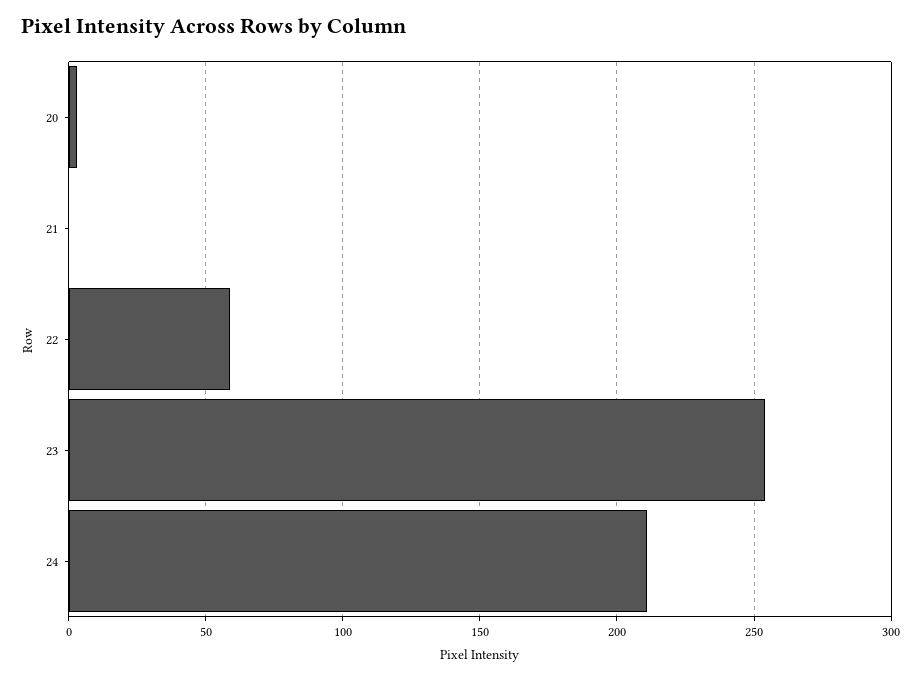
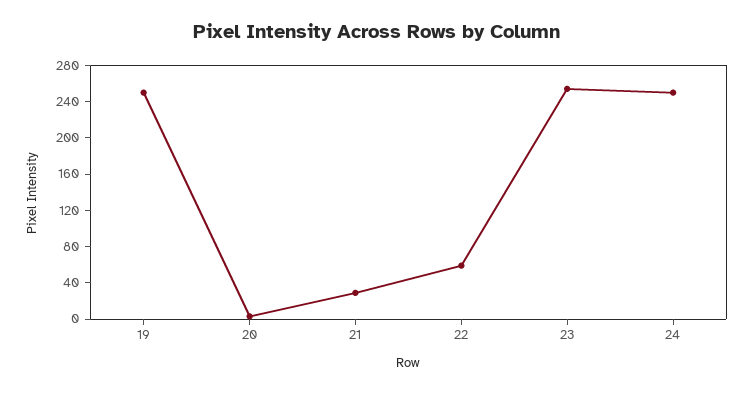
  {
    "20": 5,
-   "21": 0,
+   "21": 30,
    "22": 60,
    "23": 255,
-   "24": 210
+   "24": 250,
+   "19": 250
  }

